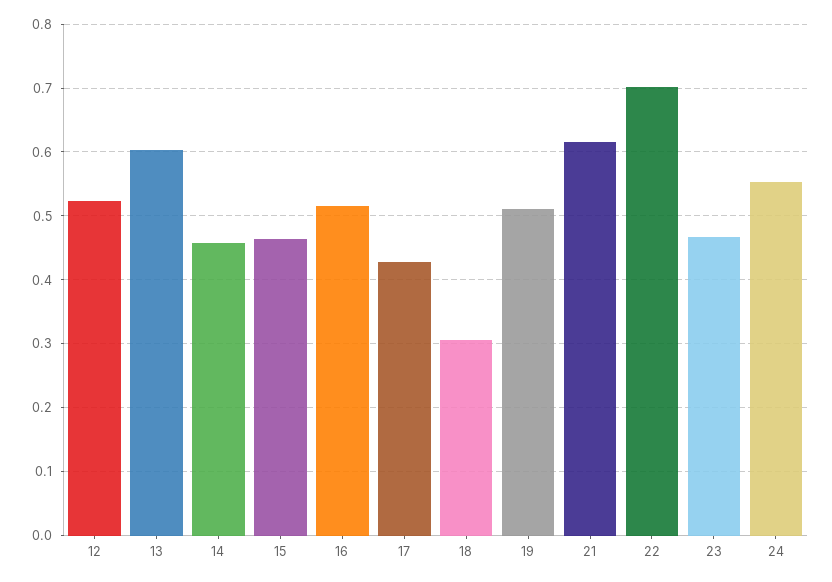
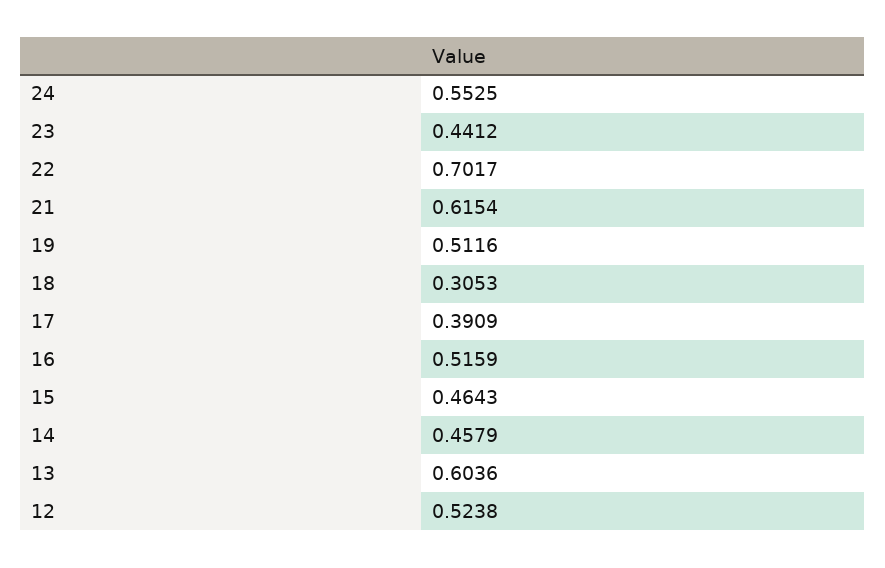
  {
    "12": 0.5238,
    "13": 0.6036,
    "14": 0.4579,
    "15": 0.4643,
    "16": 0.5159,
-   "17": 0.43,
+   "17": 0.3909,
    "18": 0.3053,
    "19": 0.5116,
    "21": 0.6154,
    "22": 0.7017,
-   "23": 0.47,
+   "23": 0.4412,
    "24": 0.5525
  }

